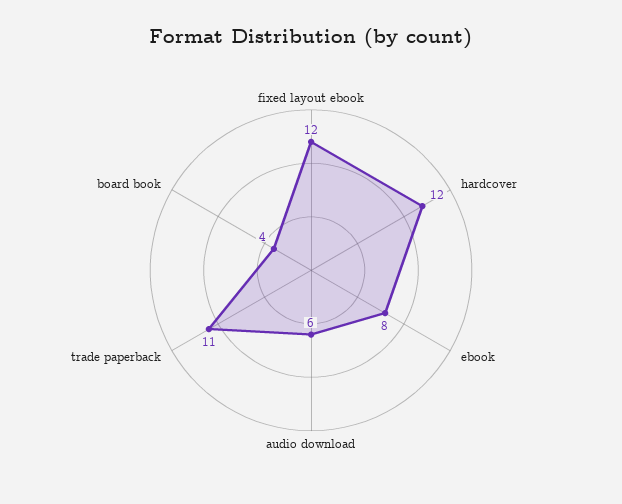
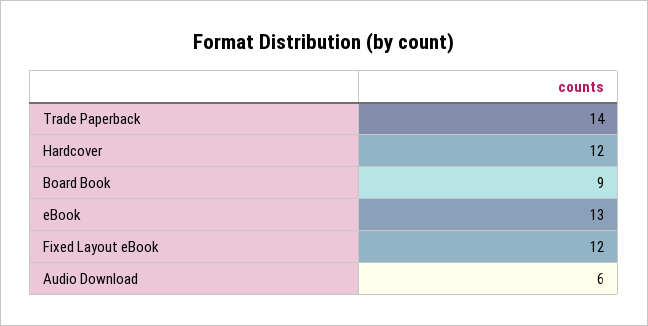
  {
    "fixed layout ebook": 12,
    "hardcover": 12,
-   "ebook": 8,
+   "ebook": 13,
    "audio download": 6,
-   "trade paperback": 11,
+   "trade paperback": 14,
-   "board book": 4
+   "board book": 9
  }

